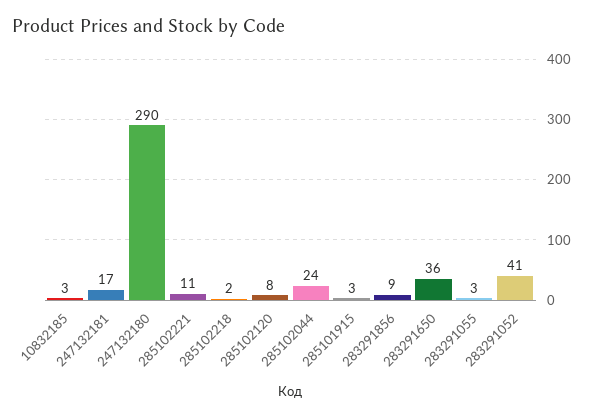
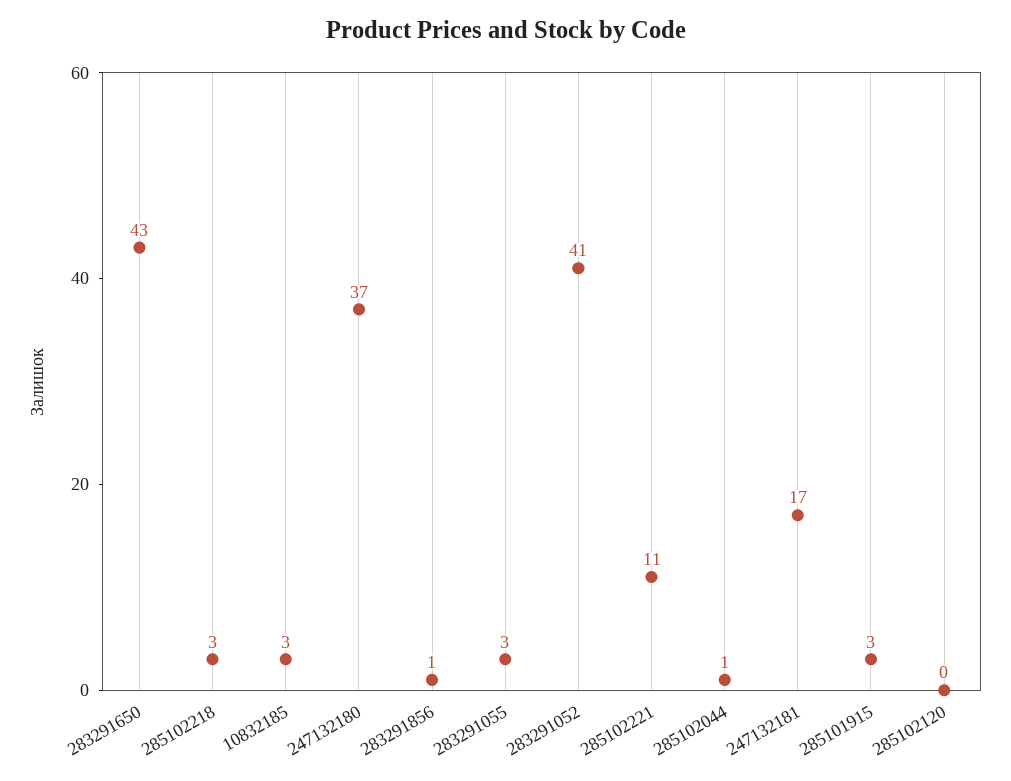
  {
    "10832185": 3,
    "247132181": 17,
-   "247132180": 290,
+   "247132180": 37,
    "285102221": 11,
-   "285102218": 2,
+   "285102218": 3,
-   "285102120": 8,
+   "285102120": 0,
-   "285102044": 24,
+   "285102044": 1,
    "285101915": 3,
-   "283291856": 9,
+   "283291856": 1,
-   "283291650": 36,
+   "283291650": 43,
    "283291055": 3,
    "283291052": 41
  }

